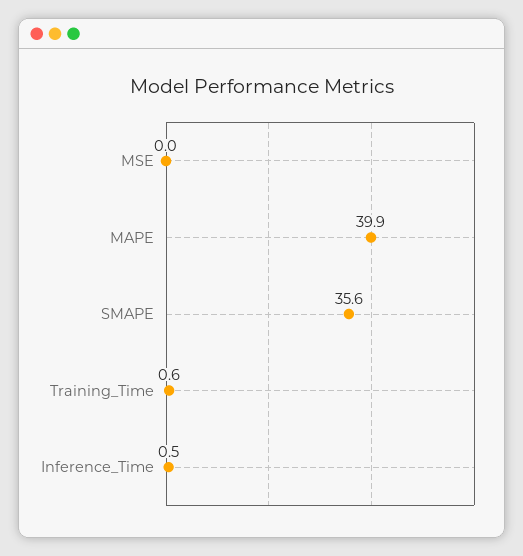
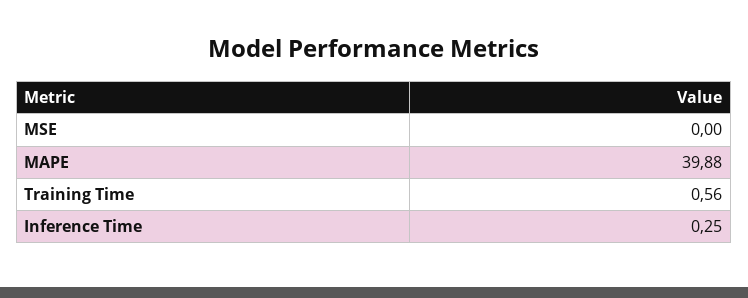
  {
    "MSE": 0,
    "MAPE": 39.88,
-   "SMAPE": 35.6,
    "Training_Time": 0.56,
-   "Inference_Time": 0.5
+   "Inference_Time": 0.25
  }

